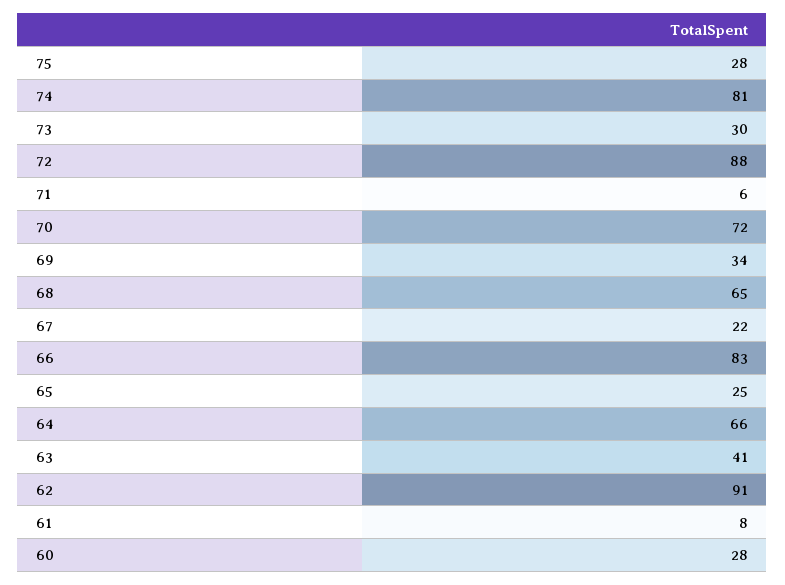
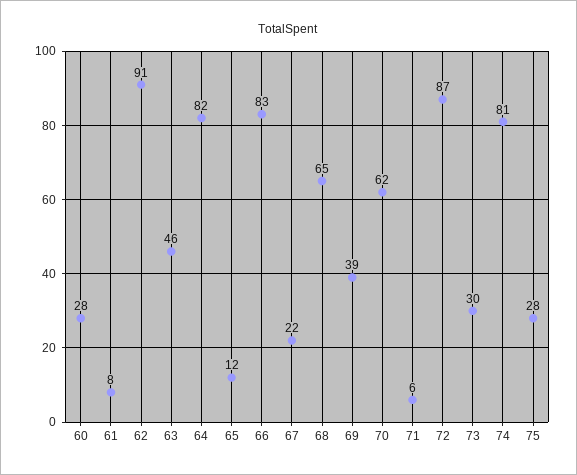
  {
    "75": 28,
    "74": 81,
    "73": 30,
-   "72": 88,
+   "72": 87,
    "71": 6,
-   "70": 72,
+   "70": 62,
-   "69": 34,
+   "69": 39,
    "68": 65,
    "67": 22,
    "66": 83,
-   "65": 25,
+   "65": 12,
-   "64": 66,
+   "64": 82,
-   "63": 41,
+   "63": 46,
    "62": 91,
    "61": 8,
    "60": 28
  }

